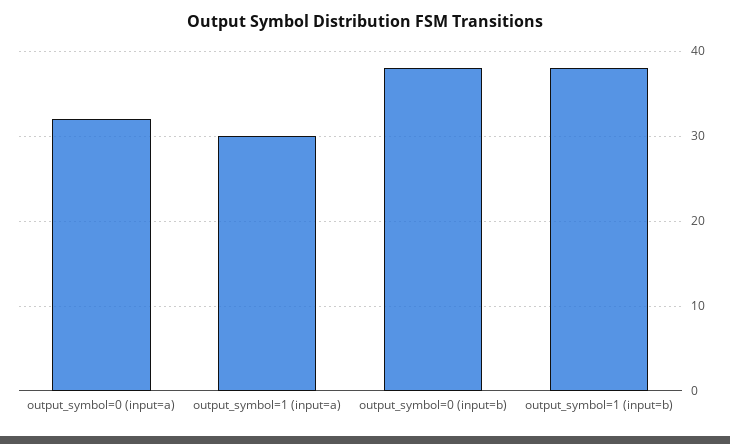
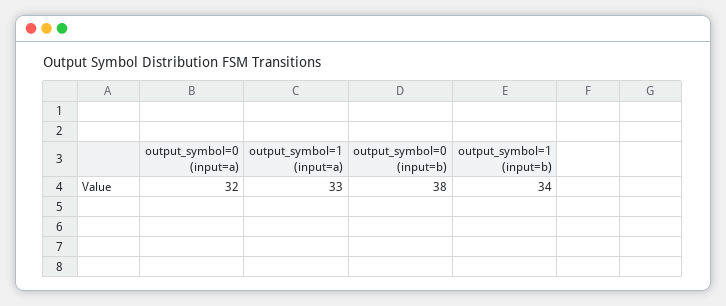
  {
    "output_symbol=0 (input=a)": 32,
-   "output_symbol=1 (input=a)": 30,
+   "output_symbol=1 (input=a)": 33,
    "output_symbol=0 (input=b)": 38,
-   "output_symbol=1 (input=b)": 38
+   "output_symbol=1 (input=b)": 34
  }

